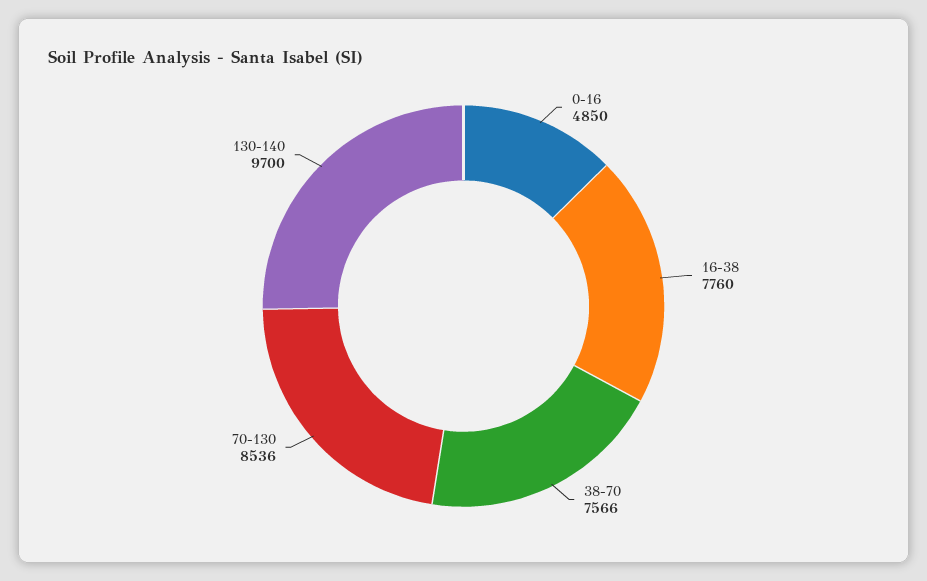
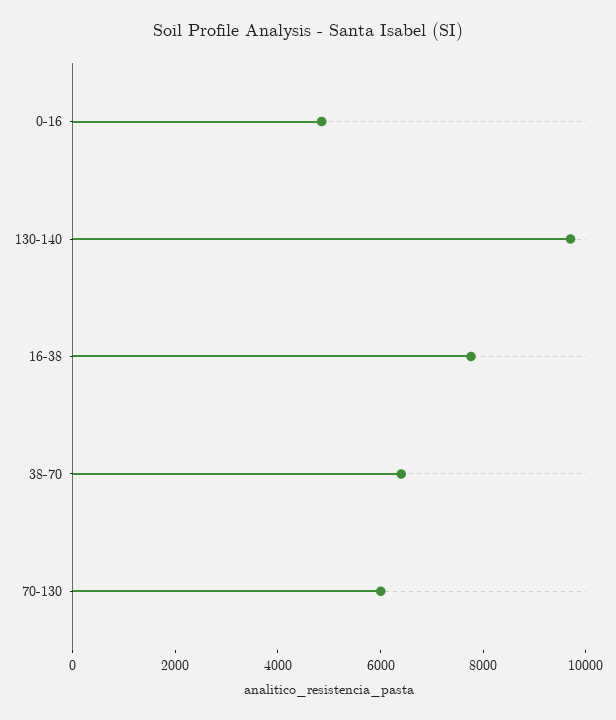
  {
    "0-16": 4850,
    "16-38": 7760,
-   "38-70": 7566,
+   "38-70": 6500,
-   "70-130": 8536,
+   "70-130": 6000,
    "130-140": 9700
  }

